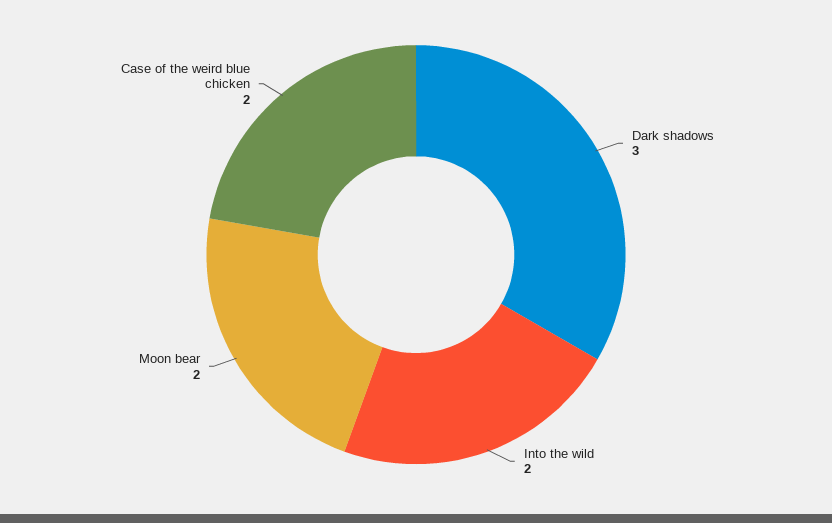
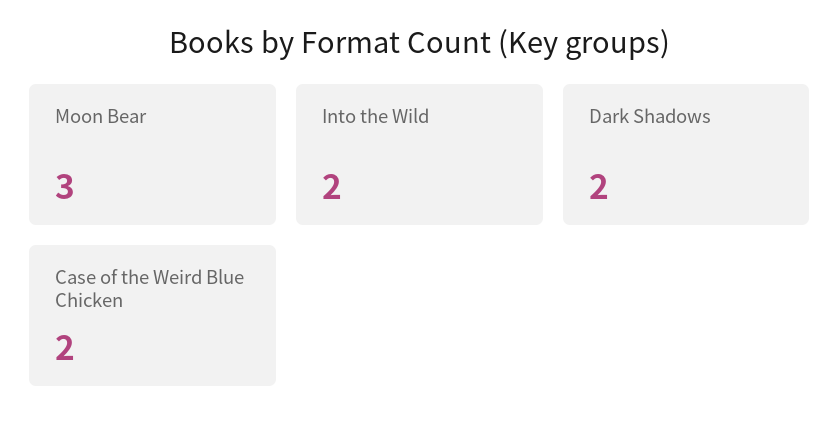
  {
-   "Dark shadows": 3,
+   "Dark shadows": 2,
    "Into the wild": 2,
-   "Moon bear": 2,
+   "Moon bear": 3,
    "Case of the weird blue chicken": 2
  }

